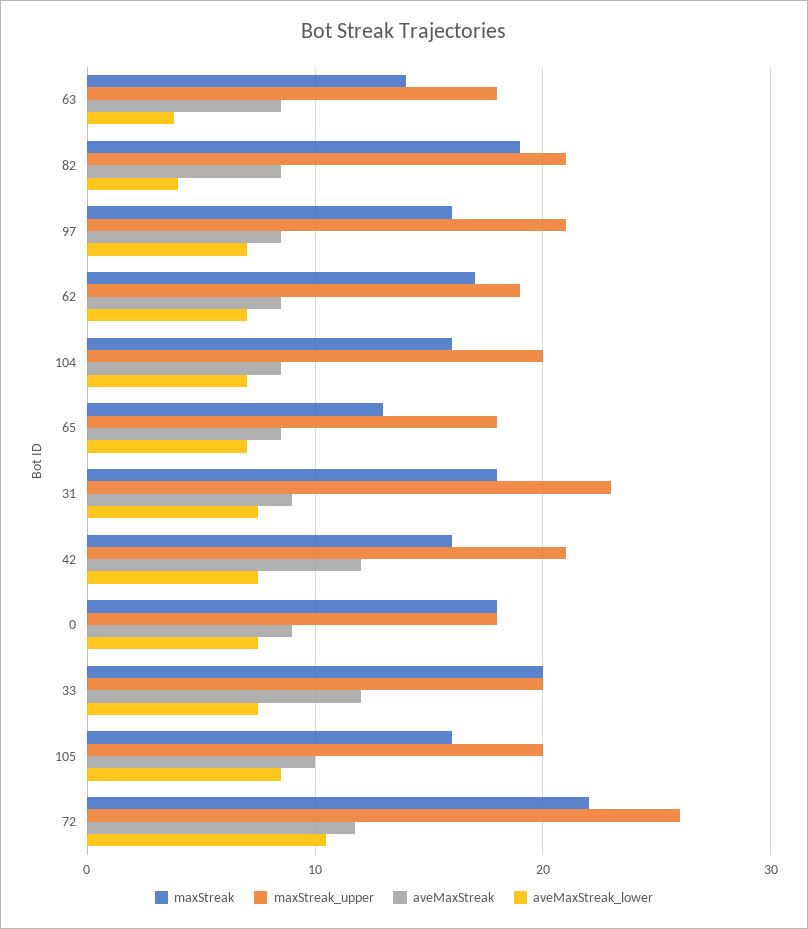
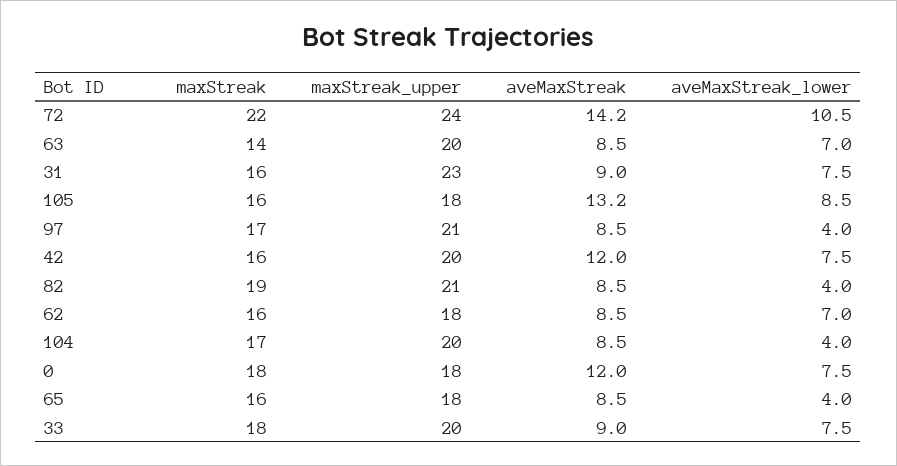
  {
    "maxStreak": {
      "63": 14,
      "82": 19,
-     "97": 16,
+     "97": 17,
-     "62": 17,
+     "62": 16,
-     "104": 16,
+     "104": 17,
-     "65": 13,
+     "65": 16,
-     "31": 18,
+     "31": 16,
      "42": 16,
      "0": 18,
-     "33": 20,
+     "33": 18,
      "105": 16,
      "72": 22
    },
    "maxStreak_upper": {
-     "63": 18,
+     "63": 20,
      "82": 21,
      "97": 21,
-     "62": 19,
+     "62": 18,
      "104": 20,
      "65": 18,
      "31": 23,
-     "42": 21,
+     "42": 20,
      "0": 18,
      "33": 20,
-     "105": 20,
+     "105": 18,
-     "72": 26
+     "72": 24
    },
    "aveMaxStreak": {
      "63": 8.5,
      "82": 8.5,
      "97": 8.5,
      "62": 8.5,
      "104": 8.5,
      "65": 8.5,
      "31": 9,
      "42": 12,
-     "0": 9,
+     "0": 12,
-     "33": 12,
+     "33": 9,
-     "105": 10,
+     "105": 13.2,
-     "72": 12
+     "72": 14.2
    },
    "aveMaxStreak_lower": {
-     "63": 4,
+     "63": 7,
      "82": 4,
-     "97": 7,
+     "97": 4,
      "62": 7,
-     "104": 7,
+     "104": 4,
-     "65": 7,
+     "65": 4,
      "31": 7.5,
      "42": 7.5,
      "0": 7.5,
      "33": 7.5,
      "105": 8.5,
      "72": 10.5
    }
  }

